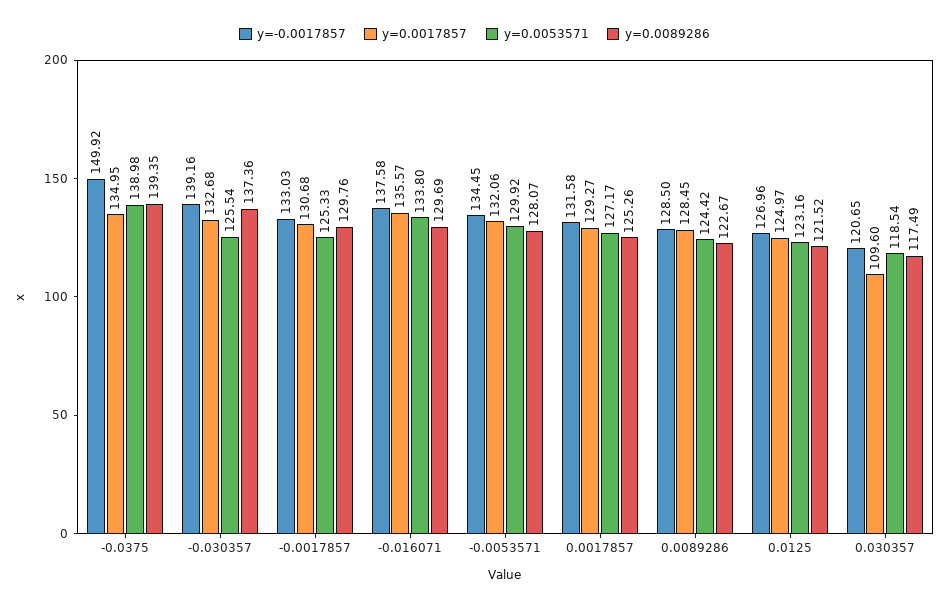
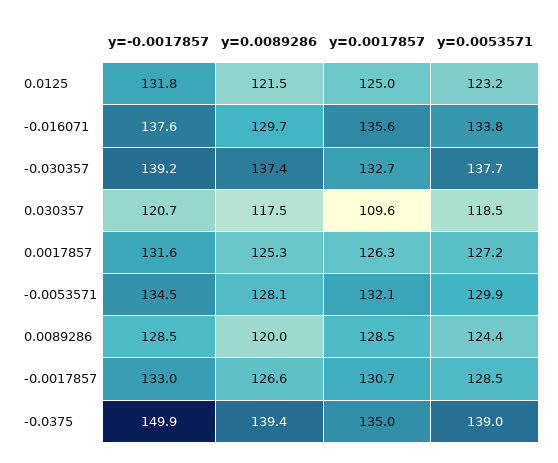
  {
    "y=-0.0017857": {
      "-0.0375": 149.92,
      "-0.030357": 139.16,
      "-0.0017857": 133.03,
      "-0.016071": 137.58,
      "-0.0053571": 134.45,
      "0.0017857": 131.58,
      "0.0089286": 128.5,
-     "0.0125": 126.96,
+     "0.0125": 131.8,
      "0.030357": 120.65
    },
    "y=0.0017857": {
      "-0.0375": 134.95,
      "-0.030357": 132.68,
      "-0.0017857": 130.68,
      "-0.016071": 135.57,
      "-0.0053571": 132.06,
-     "0.0017857": 129.27,
+     "0.0017857": 126.3,
      "0.0089286": 128.45,
      "0.0125": 124.97,
      "0.030357": 109.6
    },
    "y=0.0053571": {
      "-0.0375": 138.98,
-     "-0.030357": 125.54,
+     "-0.030357": 137.7,
-     "-0.0017857": 125.33,
+     "-0.0017857": 128.5,
      "-0.016071": 133.8,
      "-0.0053571": 129.92,
      "0.0017857": 127.17,
      "0.0089286": 124.42,
      "0.0125": 123.16,
      "0.030357": 118.54
    },
    "y=0.0089286": {
      "-0.0375": 139.35,
      "-0.030357": 137.36,
-     "-0.0017857": 129.76,
+     "-0.0017857": 126.6,
      "-0.016071": 129.69,
      "-0.0053571": 128.07,
      "0.0017857": 125.26,
-     "0.0089286": 122.67,
+     "0.0089286": 120,
      "0.0125": 121.52,
      "0.030357": 117.49
    }
  }

